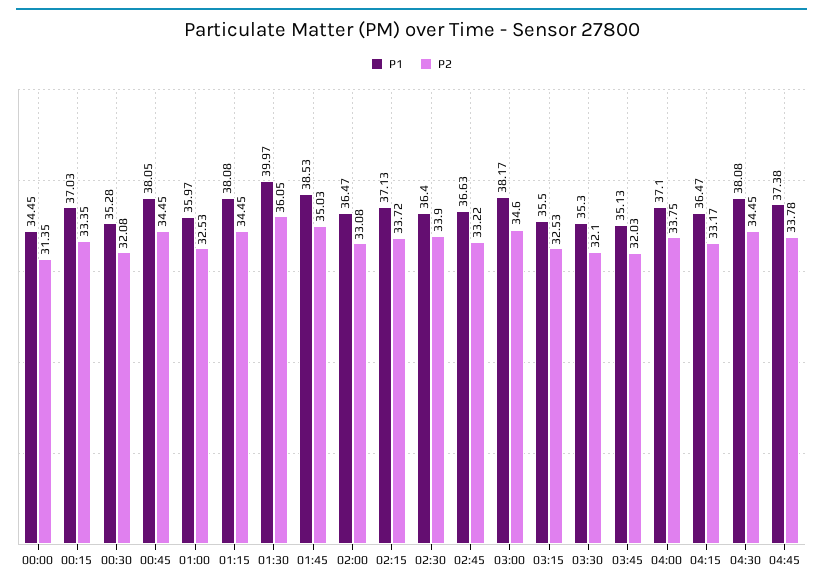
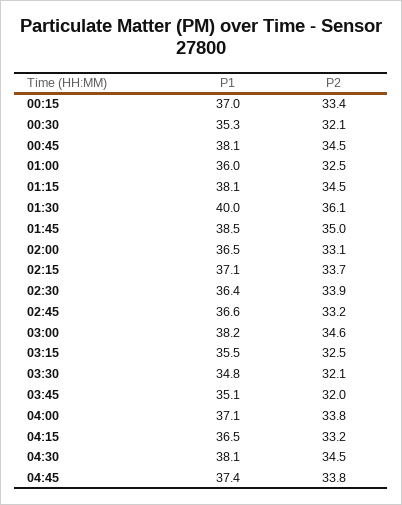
  {
    "P1": {
-     "00:00": 34.45,
      "00:15": 37.03,
      "00:30": 35.28,
      "00:45": 38.05,
      "01:00": 35.97,
      "01:15": 38.08,
      "01:30": 39.97,
      "01:45": 38.53,
      "02:00": 36.47,
      "02:15": 37.13,
      "02:30": 36.4,
      "02:45": 36.63,
      "03:00": 38.17,
      "03:15": 35.5,
-     "03:30": 35.3,
+     "03:30": 34.8,
      "03:45": 35.13,
      "04:00": 37.1,
      "04:15": 36.47,
      "04:30": 38.08,
      "04:45": 37.38
    },
    "P2": {
-     "00:00": 31.35,
      "00:15": 33.35,
      "00:30": 32.08,
      "00:45": 34.45,
      "01:00": 32.53,
      "01:15": 34.45,
      "01:30": 36.05,
      "01:45": 35.03,
      "02:00": 33.08,
      "02:15": 33.72,
      "02:30": 33.9,
      "02:45": 33.22,
      "03:00": 34.6,
      "03:15": 32.53,
      "03:30": 32.1,
      "03:45": 32.03,
      "04:00": 33.75,
      "04:15": 33.17,
      "04:30": 34.45,
      "04:45": 33.78
    }
  }

